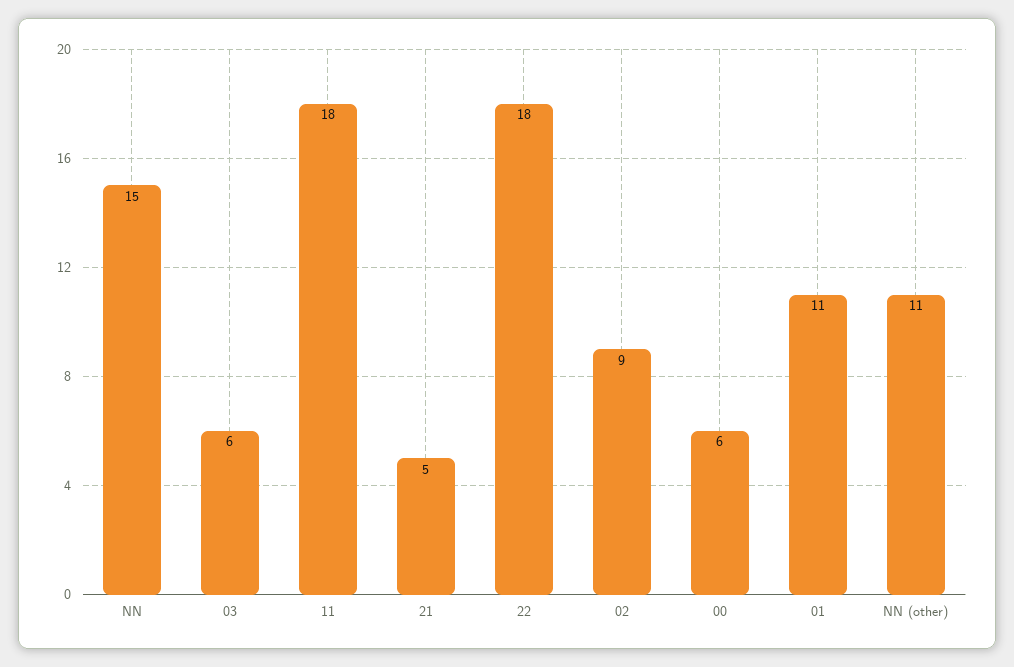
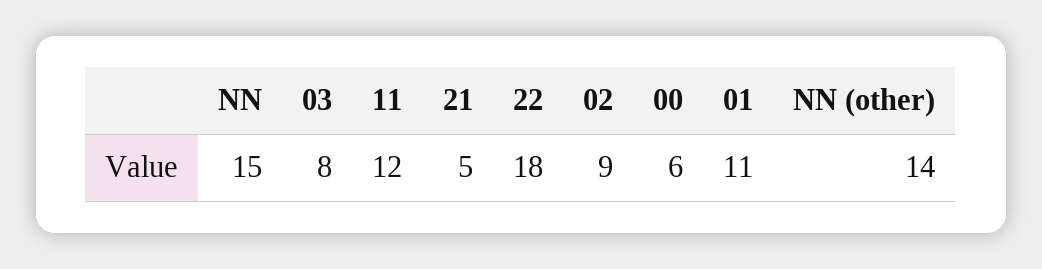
  {
    "NN": 15,
-   "03": 6,
+   "03": 8,
-   "11": 18,
+   "11": 12,
    "21": 5,
    "22": 18,
    "02": 9,
    "00": 6,
    "01": 11,
-   "NN (other)": 11
+   "NN (other)": 14
  }

